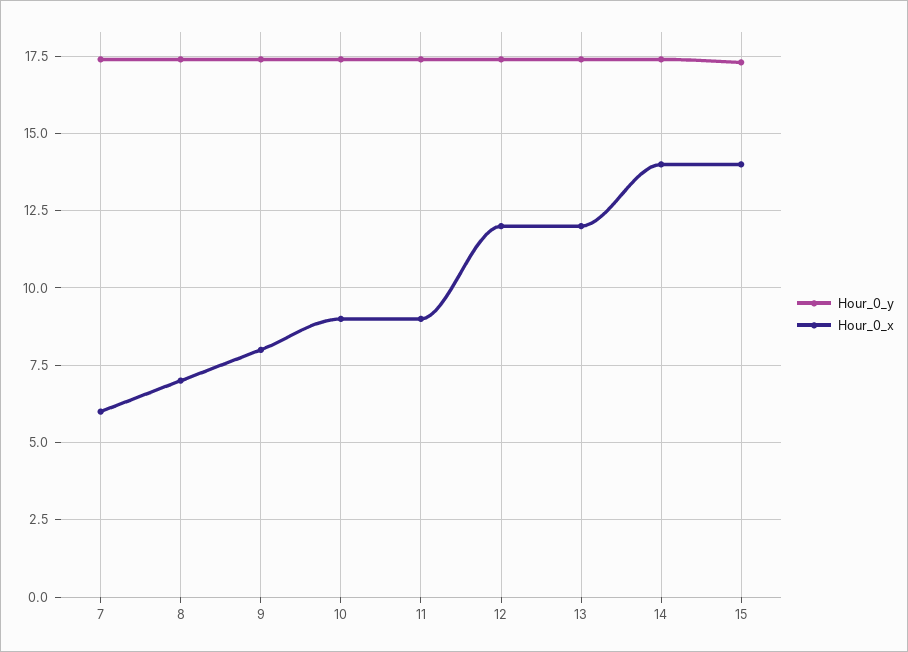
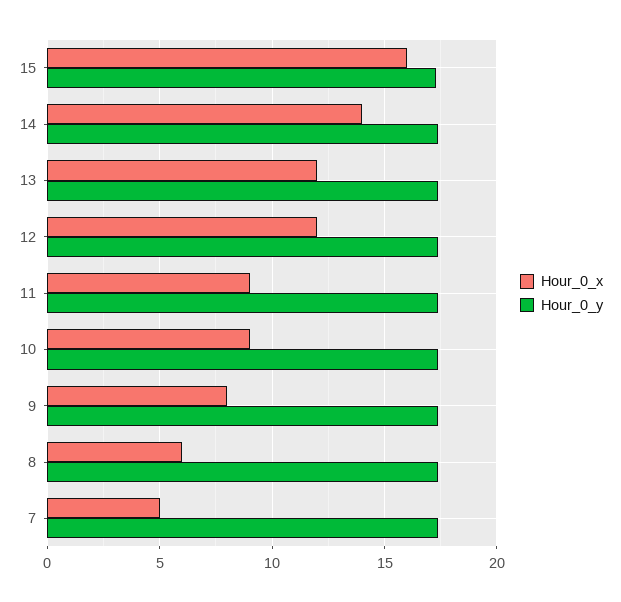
  {
    "Hour_0_y": {
      "7": 17.5,
      "8": 17.5,
      "9": 17.5,
      "10": 17.5,
      "11": 17.5,
      "12": 17.5,
      "13": 17.5,
      "14": 17.5,
      "15": 17.5
    },
    "Hour_0_x": {
-     "7": 6,
+     "7": 5,
-     "8": 7,
+     "8": 6,
      "9": 8,
      "10": 9,
      "11": 9,
      "12": 12,
      "13": 12,
      "14": 14,
-     "15": 14
+     "15": 16
    }
  }

